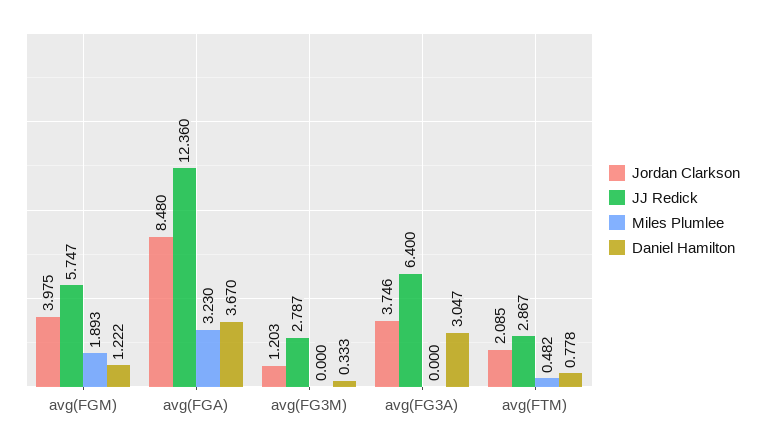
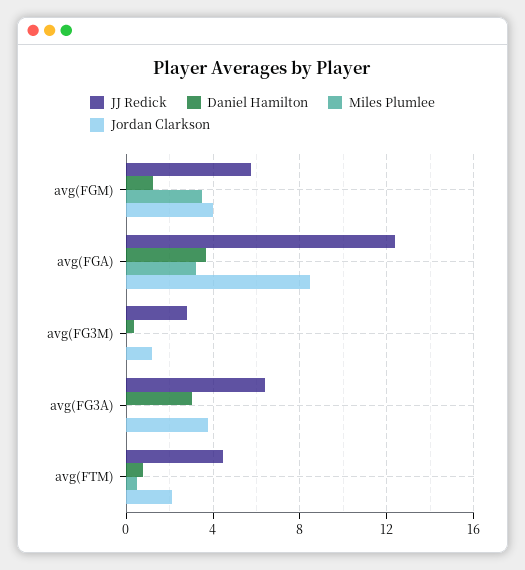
  {
    "Jordan Clarkson": {
      "avg(FGM)": 3.975,
      "avg(FGA)": 8.48,
      "avg(FG3M)": 1.203,
      "avg(FG3A)": 3.746,
      "avg(FTM)": 2.085
    },
    "JJ Redick": {
      "avg(FGM)": 5.747,
      "avg(FGA)": 12.36,
      "avg(FG3M)": 2.787,
      "avg(FG3A)": 6.4,
-     "avg(FTM)": 2.867
+     "avg(FTM)": 4.5
    },
    "Miles Plumlee": {
-     "avg(FGM)": 1.893,
+     "avg(FGM)": 3.5,
      "avg(FGA)": 3.23,
      "avg(FG3M)": 0,
      "avg(FG3A)": 0,
      "avg(FTM)": 0.482
    },
    "Daniel Hamilton": {
      "avg(FGM)": 1.222,
      "avg(FGA)": 3.67,
      "avg(FG3M)": 0.333,
      "avg(FG3A)": 3.047,
      "avg(FTM)": 0.778
    }
  }

